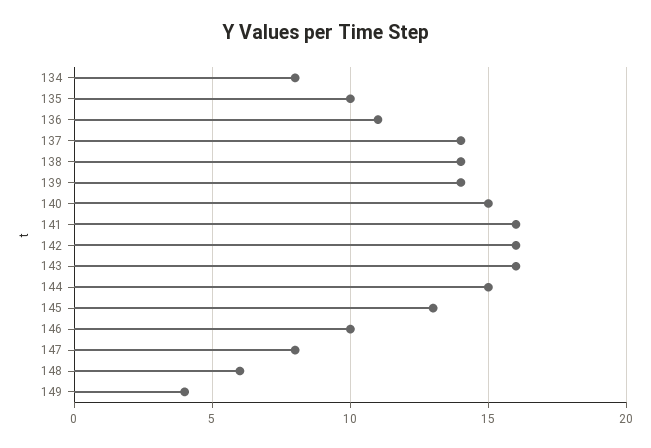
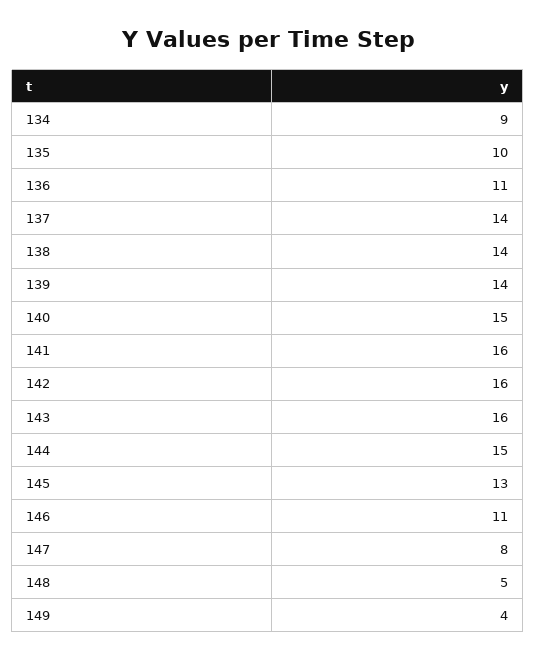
  {
-   "134": 8,
+   "134": 9,
    "135": 10,
    "136": 11,
    "137": 14,
    "138": 14,
    "139": 14,
    "140": 15,
    "141": 16,
    "142": 16,
    "143": 16,
    "144": 15,
    "145": 13,
-   "146": 10,
+   "146": 11,
    "147": 8,
-   "148": 6,
+   "148": 5,
    "149": 4
  }

